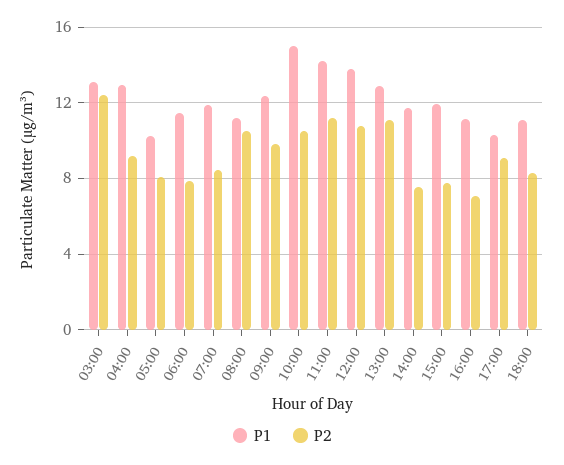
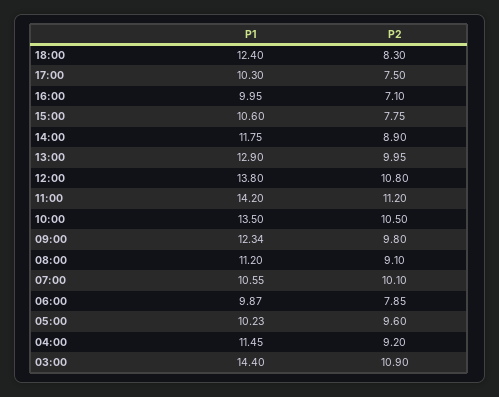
  {
    "P1": {
-     "03:00": 13,
+     "03:00": 14.4,
-     "04:00": 13,
+     "04:00": 11.45,
      "05:00": 10.23,
-     "06:00": 11.5,
+     "06:00": 9.87,
-     "07:00": 12,
+     "07:00": 10.55,
      "08:00": 11.2,
      "09:00": 12.34,
-     "10:00": 15,
+     "10:00": 13.5,
      "11:00": 14.2,
      "12:00": 13.8,
      "13:00": 12.9,
      "14:00": 11.75,
-     "15:00": 12,
+     "15:00": 10.6,
-     "16:00": 11,
+     "16:00": 9.95,
      "17:00": 10.3,
-     "18:00": 11
+     "18:00": 12.4
    },
    "P2": {
-     "03:00": 12.5,
+     "03:00": 10.9,
      "04:00": 9.2,
-     "05:00": 8,
+     "05:00": 9.6,
      "06:00": 7.85,
-     "07:00": 8.5,
+     "07:00": 10.1,
-     "08:00": 10.5,
+     "08:00": 9.1,
      "09:00": 9.8,
      "10:00": 10.5,
      "11:00": 11.2,
      "12:00": 10.8,
-     "13:00": 11,
+     "13:00": 9.95,
-     "14:00": 7.5,
+     "14:00": 8.9,
      "15:00": 7.75,
      "16:00": 7.1,
-     "17:00": 9,
+     "17:00": 7.5,
      "18:00": 8.3
    }
  }

